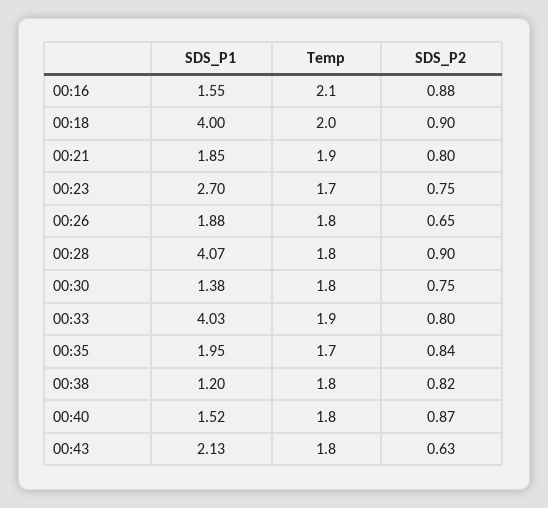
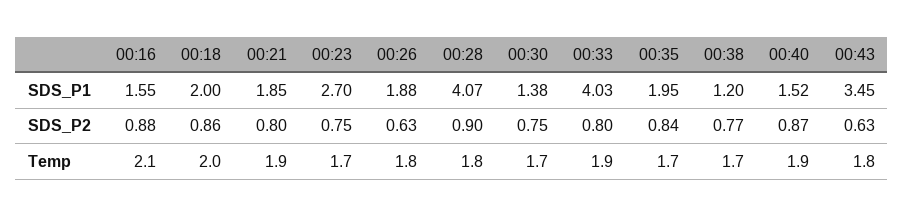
  {
    "SDS_P1": {
      "00:16": 1.55,
-     "00:18": 4,
+     "00:18": 2,
      "00:21": 1.85,
      "00:23": 2.7,
      "00:26": 1.88,
      "00:28": 4.07,
      "00:30": 1.38,
      "00:33": 4.03,
      "00:35": 1.95,
      "00:38": 1.2,
      "00:40": 1.52,
-     "00:43": 2.13
+     "00:43": 3.45
    },
    "Temp": {
      "00:16": 2.1,
      "00:18": 2,
      "00:21": 1.9,
      "00:23": 1.7,
      "00:26": 1.8,
      "00:28": 1.8,
-     "00:30": 1.8,
+     "00:30": 1.7,
      "00:33": 1.9,
      "00:35": 1.7,
-     "00:38": 1.8,
+     "00:38": 1.7,
-     "00:40": 1.8,
+     "00:40": 1.9,
      "00:43": 1.8
    },
    "SDS_P2": {
      "00:16": 0.88,
-     "00:18": 0.9,
+     "00:18": 0.86,
      "00:21": 0.8,
      "00:23": 0.75,
-     "00:26": 0.65,
+     "00:26": 0.63,
      "00:28": 0.9,
      "00:30": 0.75,
      "00:33": 0.8,
      "00:35": 0.84,
-     "00:38": 0.82,
+     "00:38": 0.77,
      "00:40": 0.87,
      "00:43": 0.63
    }
  }

